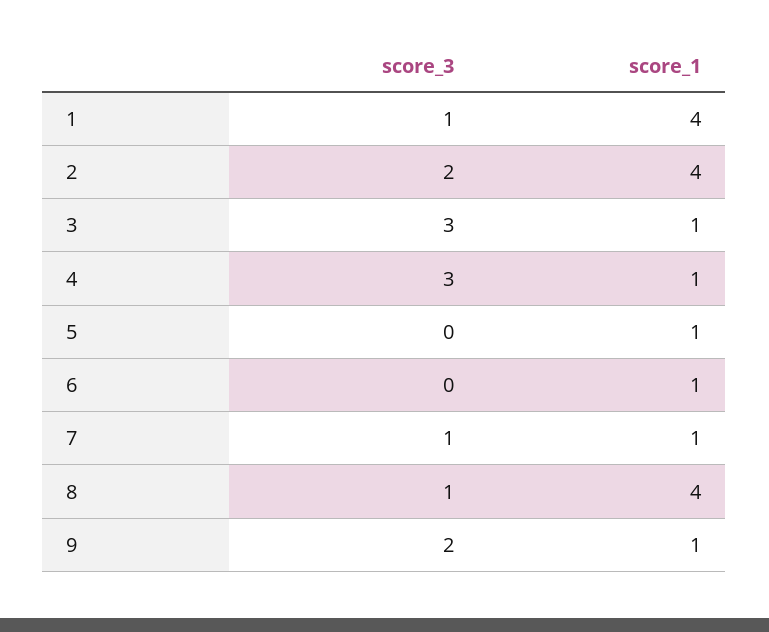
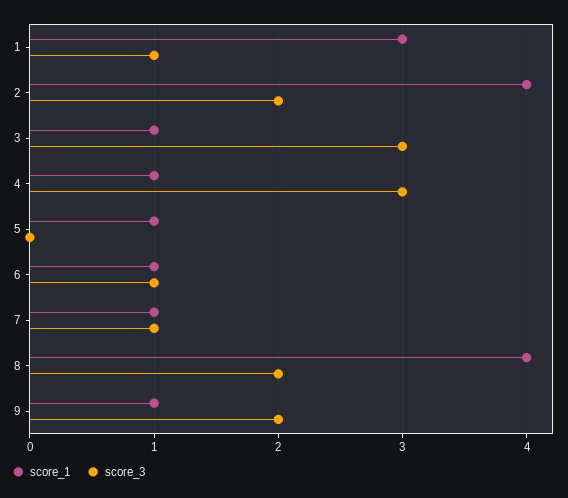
  {
    "score_3": {
      "1": 1,
      "2": 2,
      "3": 3,
      "4": 3,
      "5": 0,
-     "6": 0,
+     "6": 1,
      "7": 1,
-     "8": 1,
+     "8": 2,
      "9": 2
    },
    "score_1": {
-     "1": 4,
+     "1": 3,
      "2": 4,
      "3": 1,
      "4": 1,
      "5": 1,
      "6": 1,
      "7": 1,
      "8": 4,
      "9": 1
    }
  }

